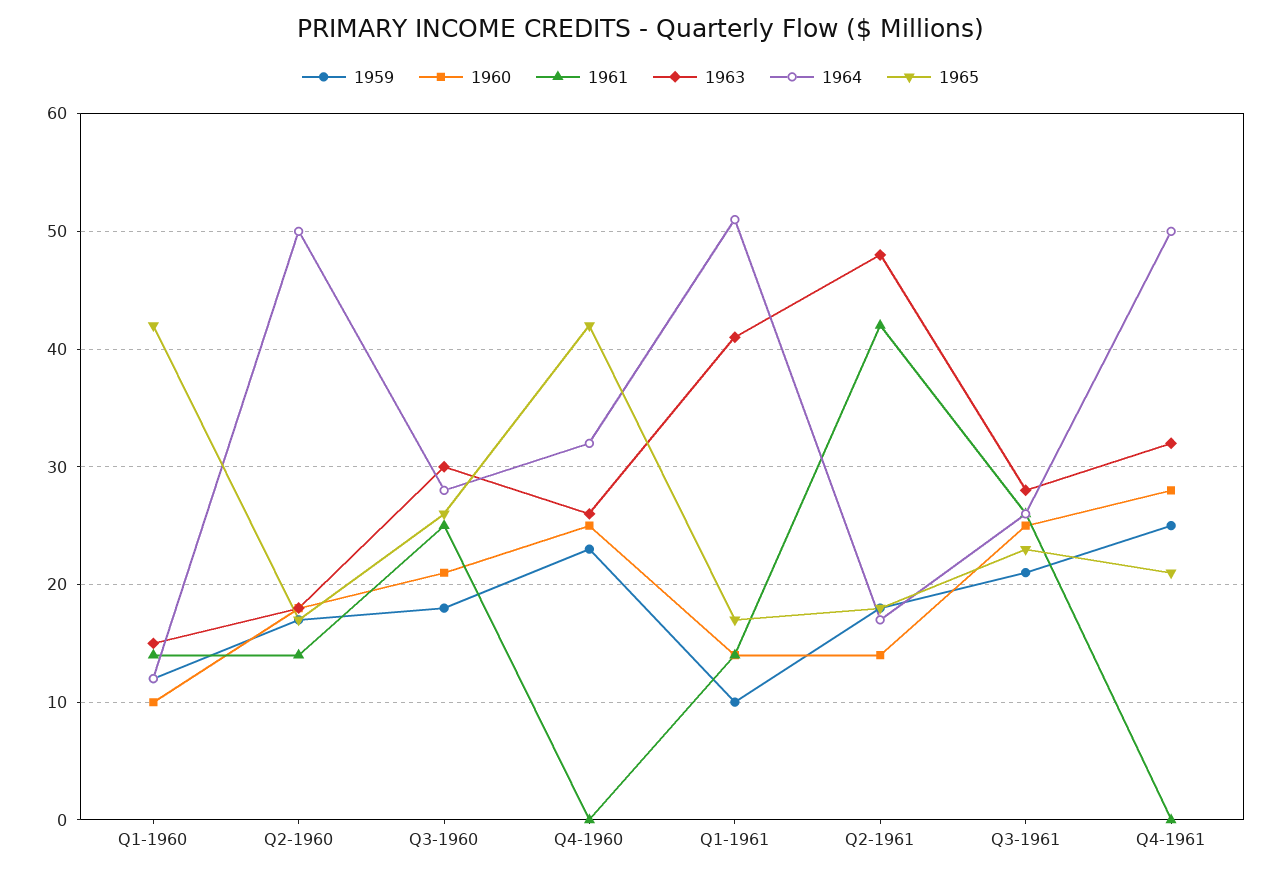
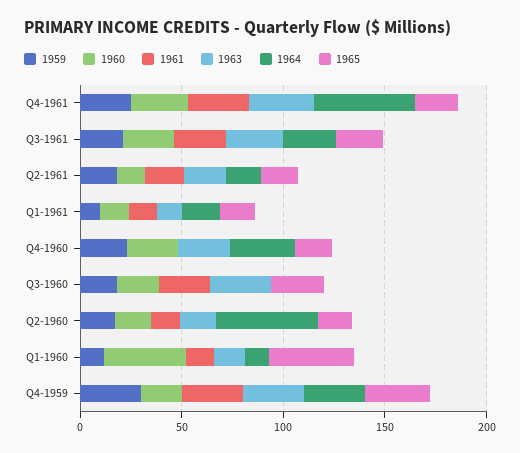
  {
    "1959": {
      "Q1-1960": 12,
      "Q2-1960": 17,
      "Q3-1960": 18,
      "Q4-1960": 23,
      "Q1-1961": 10,
      "Q2-1961": 18,
      "Q3-1961": 21,
-     "Q4-1961": 25
+     "Q4-1961": 25,
+     "Q4-1959": 30
    },
    "1960": {
-     "Q1-1960": 10,
+     "Q1-1960": 40,
      "Q2-1960": 18,
      "Q3-1960": 21,
      "Q4-1960": 25,
      "Q1-1961": 14,
      "Q2-1961": 14,
      "Q3-1961": 25,
-     "Q4-1961": 28
+     "Q4-1961": 28,
+     "Q4-1959": 20
    },
    "1961": {
      "Q1-1960": 14,
      "Q2-1960": 14,
      "Q3-1960": 25,
      "Q4-1960": 0,
      "Q1-1961": 14,
-     "Q2-1961": 42,
+     "Q2-1961": 20,
      "Q3-1961": 26,
-     "Q4-1961": 0
+     "Q4-1961": 30,
+     "Q4-1959": 30
    },
    "1963": {
      "Q1-1960": 15,
      "Q2-1960": 18,
      "Q3-1960": 30,
      "Q4-1960": 26,
-     "Q1-1961": 41,
+     "Q1-1961": 10,
-     "Q2-1961": 48,
+     "Q2-1961": 20,
      "Q3-1961": 28,
-     "Q4-1961": 32
+     "Q4-1961": 32,
+     "Q4-1959": 30
    },
    "1964": {
      "Q1-1960": 12,
      "Q2-1960": 50,
-     "Q3-1960": 28,
+     "Q3-1960": 0,
      "Q4-1960": 32,
-     "Q1-1961": 51,
+     "Q1-1961": 20,
      "Q2-1961": 17,
      "Q3-1961": 26,
-     "Q4-1961": 50
+     "Q4-1961": 50,
+     "Q4-1959": 30
    },
    "1965": {
      "Q1-1960": 42,
      "Q2-1960": 17,
      "Q3-1960": 26,
-     "Q4-1960": 42,
+     "Q4-1960": 20,
      "Q1-1961": 17,
      "Q2-1961": 18,
      "Q3-1961": 23,
-     "Q4-1961": 21
+     "Q4-1961": 21,
+     "Q4-1959": 30
    }
  }

